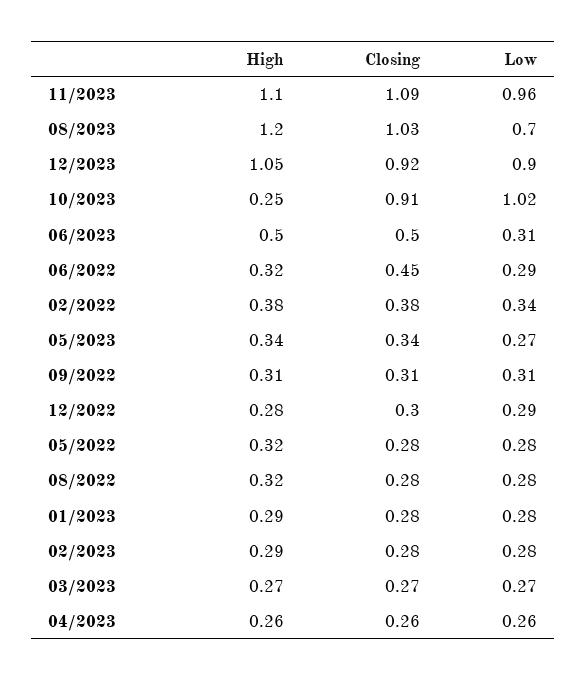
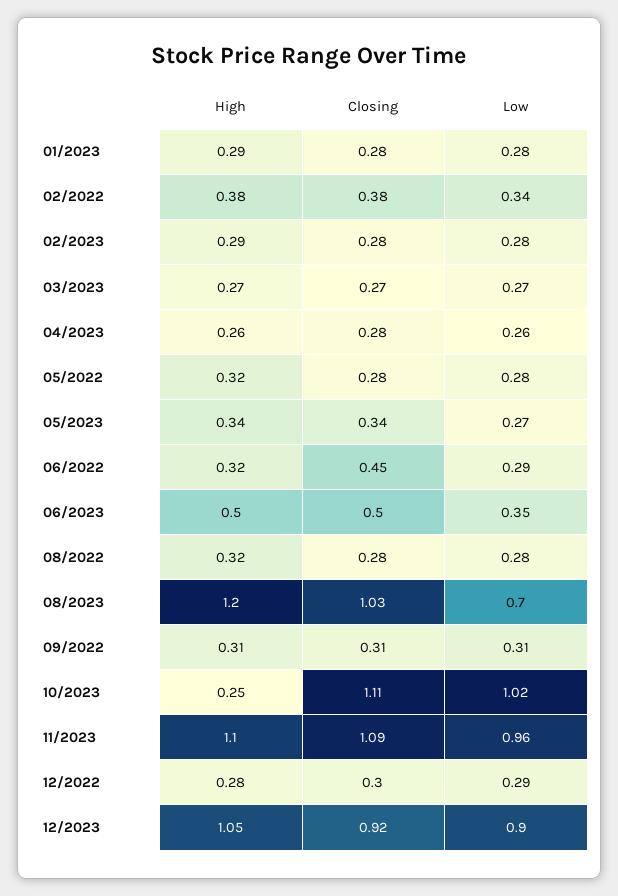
  {
    "High": {
      "11/2023": 1.1,
      "08/2023": 1.2,
      "12/2023": 1.05,
      "10/2023": 0.25,
      "06/2023": 0.5,
      "06/2022": 0.32,
      "02/2022": 0.38,
      "05/2023": 0.34,
      "09/2022": 0.31,
      "12/2022": 0.28,
      "05/2022": 0.32,
      "08/2022": 0.32,
      "01/2023": 0.29,
      "02/2023": 0.29,
      "03/2023": 0.27,
      "04/2023": 0.26
    },
    "Closing": {
      "11/2023": 1.09,
      "08/2023": 1.03,
      "12/2023": 0.92,
-     "10/2023": 0.91,
+     "10/2023": 1.11,
      "06/2023": 0.5,
      "06/2022": 0.45,
      "02/2022": 0.38,
      "05/2023": 0.34,
      "09/2022": 0.31,
      "12/2022": 0.3,
      "05/2022": 0.28,
      "08/2022": 0.28,
      "01/2023": 0.28,
      "02/2023": 0.28,
      "03/2023": 0.27,
-     "04/2023": 0.26
+     "04/2023": 0.28
    },
    "Low": {
      "11/2023": 0.96,
      "08/2023": 0.7,
      "12/2023": 0.9,
      "10/2023": 1.02,
-     "06/2023": 0.31,
+     "06/2023": 0.35,
      "06/2022": 0.29,
      "02/2022": 0.34,
      "05/2023": 0.27,
      "09/2022": 0.31,
      "12/2022": 0.29,
      "05/2022": 0.28,
      "08/2022": 0.28,
      "01/2023": 0.28,
      "02/2023": 0.28,
      "03/2023": 0.27,
      "04/2023": 0.26
    }
  }

